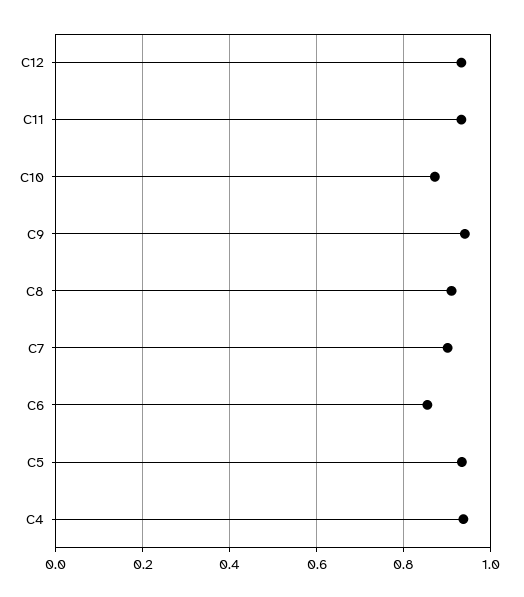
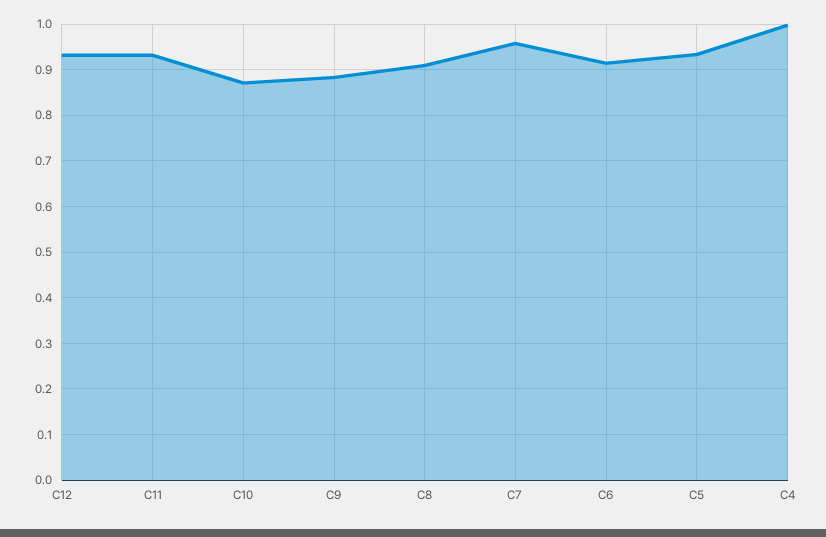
  {
    "C12": 0.94,
    "C11": 0.94,
    "C10": 0.88,
-   "C9": 0.94,
+   "C9": 0.88,
    "C8": 0.9,
-   "C7": 0.9,
+   "C7": 0.96,
-   "C6": 0.86,
+   "C6": 0.92,
    "C5": 0.94,
-   "C4": 0.94
+   "C4": 1
  }

